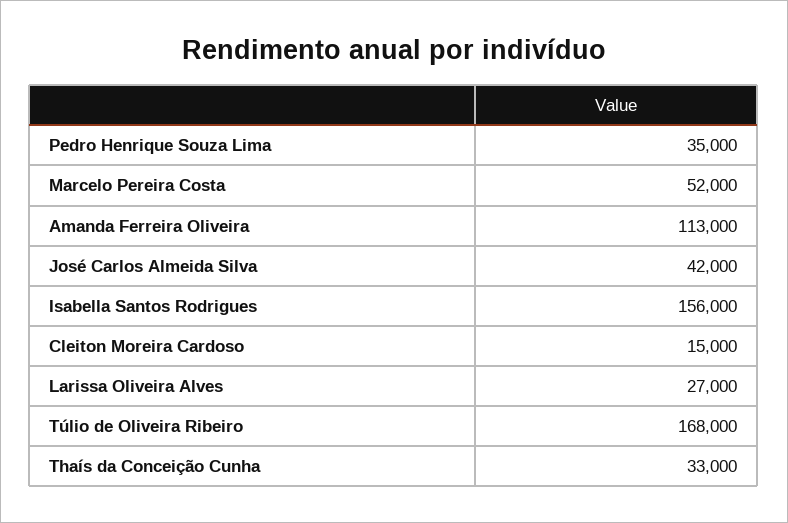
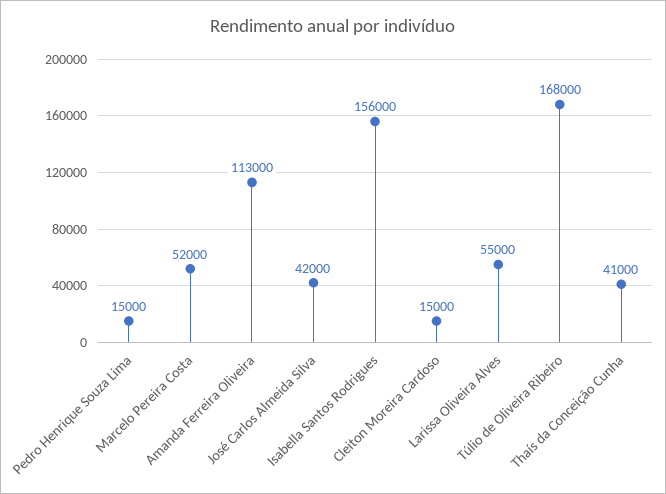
  {
-   "Pedro Henrique Souza Lima": 35000,
+   "Pedro Henrique Souza Lima": 15000,
    "Marcelo Pereira Costa": 52000,
    "Amanda Ferreira Oliveira": 113000,
    "José Carlos Almeida Silva": 42000,
    "Isabella Santos Rodrigues": 156000,
    "Cleiton Moreira Cardoso": 15000,
-   "Larissa Oliveira Alves": 27000,
+   "Larissa Oliveira Alves": 55000,
    "Túlio de Oliveira Ribeiro": 168000,
-   "Thaís da Conceição Cunha": 33000
+   "Thaís da Conceição Cunha": 41000
  }

